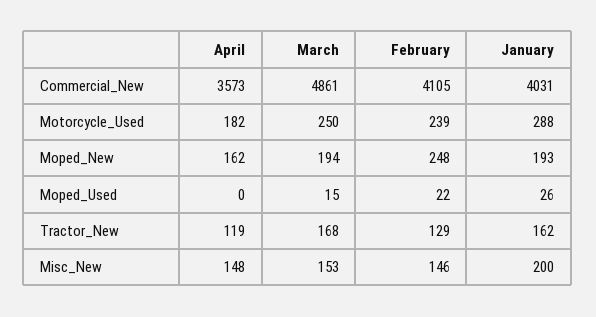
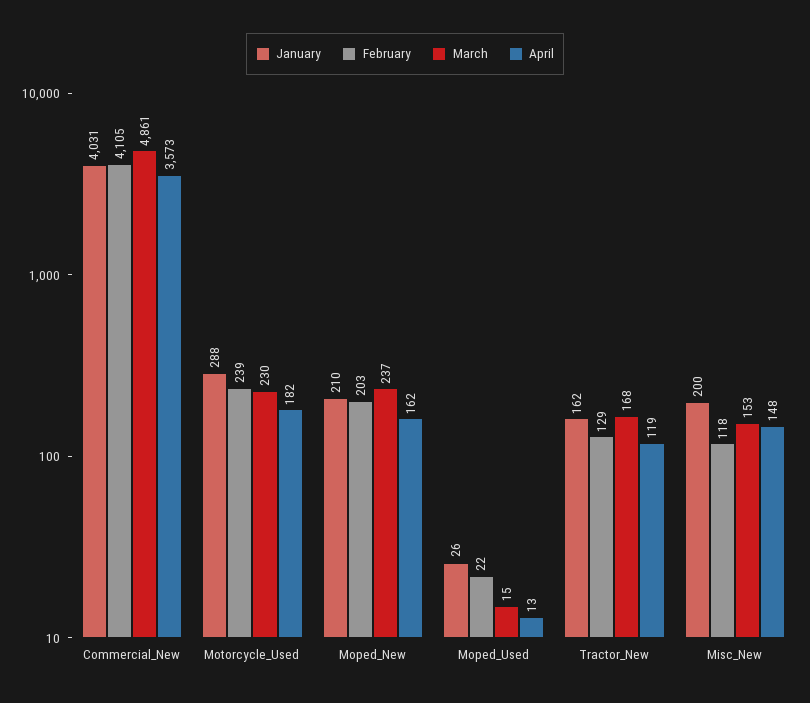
  {
    "April": {
      "Commercial_New": 3573,
      "Motorcycle_Used": 182,
      "Moped_New": 162,
-     "Moped_Used": 0,
+     "Moped_Used": 13,
      "Tractor_New": 119,
      "Misc_New": 148
    },
    "March": {
      "Commercial_New": 4861,
-     "Motorcycle_Used": 250,
+     "Motorcycle_Used": 230,
-     "Moped_New": 194,
+     "Moped_New": 237,
      "Moped_Used": 15,
      "Tractor_New": 168,
      "Misc_New": 153
    },
    "February": {
      "Commercial_New": 4105,
      "Motorcycle_Used": 239,
-     "Moped_New": 248,
+     "Moped_New": 203,
      "Moped_Used": 22,
      "Tractor_New": 129,
-     "Misc_New": 146
+     "Misc_New": 118
    },
    "January": {
      "Commercial_New": 4031,
      "Motorcycle_Used": 288,
-     "Moped_New": 193,
+     "Moped_New": 210,
      "Moped_Used": 26,
      "Tractor_New": 162,
      "Misc_New": 200
    }
  }

